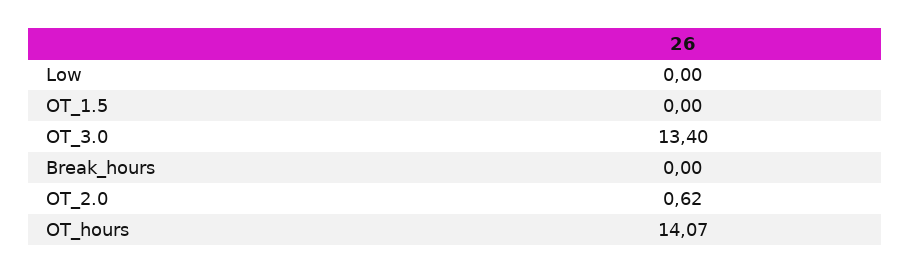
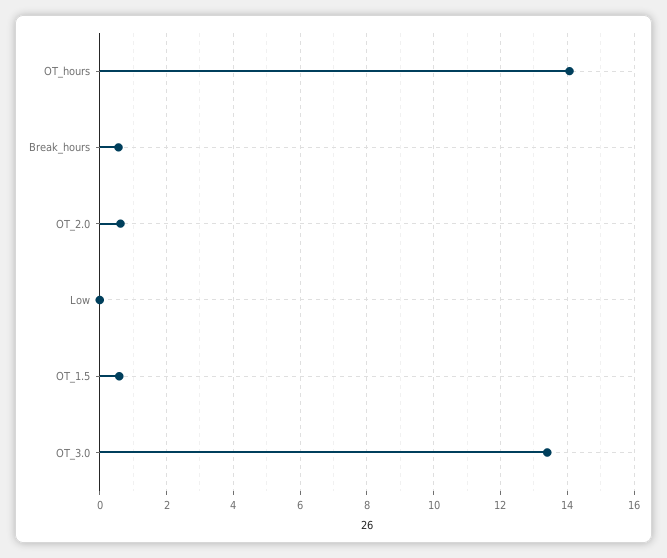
  {
    "Low": 0,
-   "OT_1.5": 0,
+   "OT_1.5": 0.6,
    "OT_3.0": 13.4,
-   "Break_hours": 0,
+   "Break_hours": 0.6,
    "OT_2.0": 0.62,
    "OT_hours": 14.07
  }

